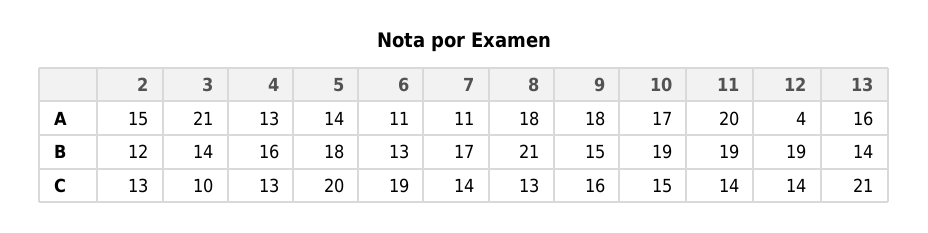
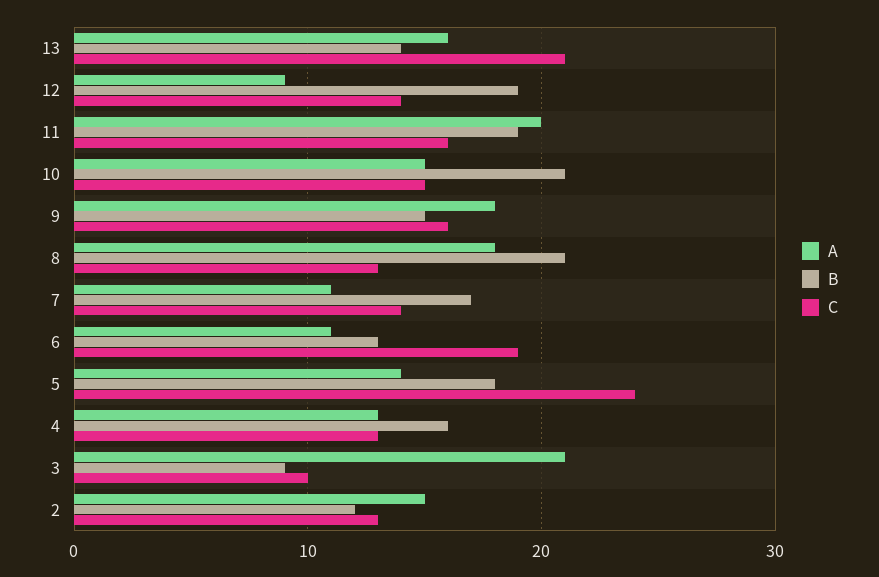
  {
    "A": {
      "2": 15,
      "3": 21,
      "4": 13,
      "5": 14,
      "6": 11,
      "7": 11,
      "8": 18,
      "9": 18,
-     "10": 17,
+     "10": 15,
      "11": 20,
-     "12": 4,
+     "12": 9,
      "13": 16
    },
    "B": {
      "2": 12,
-     "3": 14,
+     "3": 9,
      "4": 16,
      "5": 18,
      "6": 13,
      "7": 17,
      "8": 21,
      "9": 15,
-     "10": 19,
+     "10": 21,
      "11": 19,
      "12": 19,
      "13": 14
    },
    "C": {
      "2": 13,
      "3": 10,
      "4": 13,
-     "5": 20,
+     "5": 24,
      "6": 19,
      "7": 14,
      "8": 13,
      "9": 16,
      "10": 15,
-     "11": 14,
+     "11": 16,
      "12": 14,
      "13": 21
    }
  }

